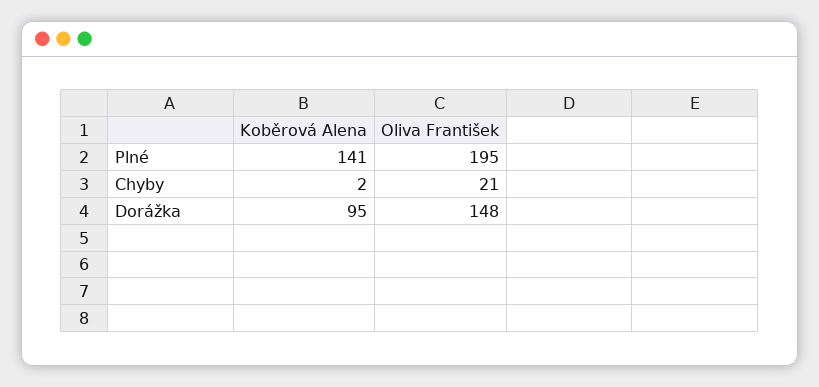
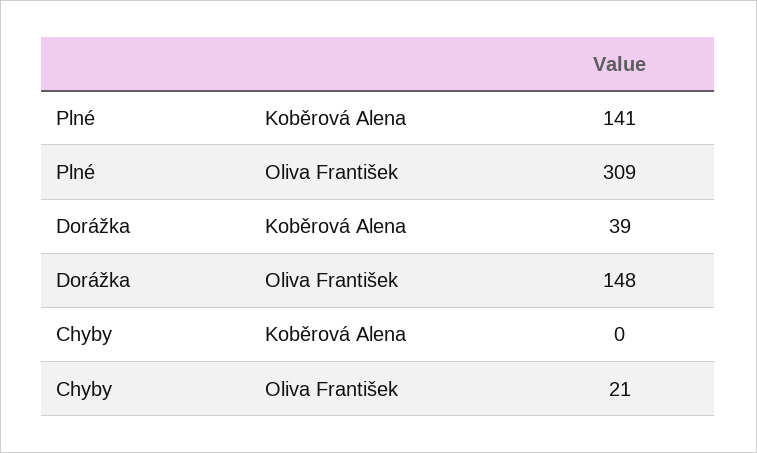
  {
    "Koběrová Alena": {
      "Plné": 141,
-     "Chyby": 2,
+     "Chyby": 0,
-     "Dorážka": 95
+     "Dorážka": 39
    },
    "Oliva František": {
-     "Plné": 195,
+     "Plné": 309,
      "Chyby": 21,
      "Dorážka": 148
    }
  }

